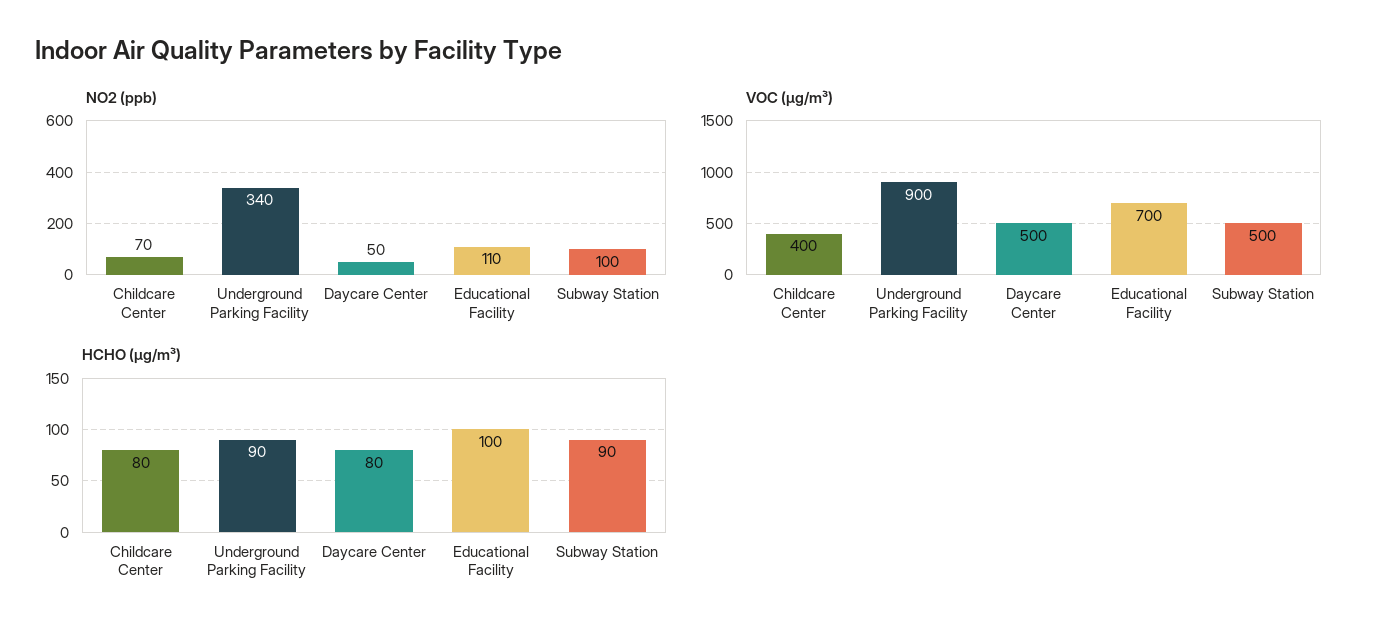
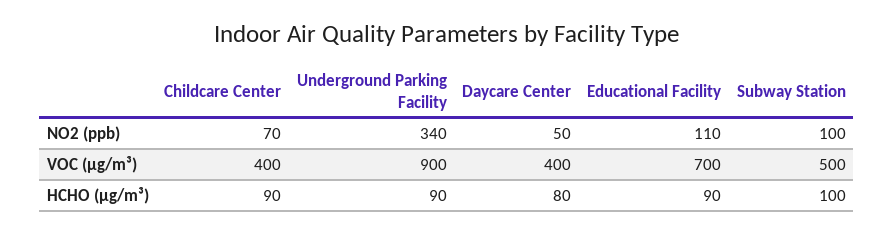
  {
    "NO2 (ppb)": {
      "Childcare Center": 70,
      "Underground Parking Facility": 340,
      "Daycare Center": 50,
      "Educational Facility": 110,
      "Subway Station": 100
    },
    "VOC (μg/m³)": {
      "Childcare Center": 400,
      "Underground Parking Facility": 900,
-     "Daycare Center": 500,
+     "Daycare Center": 400,
      "Educational Facility": 700,
      "Subway Station": 500
    },
    "HCHO (μg/m³)": {
-     "Childcare Center": 80,
+     "Childcare Center": 90,
      "Underground Parking Facility": 90,
      "Daycare Center": 80,
-     "Educational Facility": 100,
+     "Educational Facility": 90,
-     "Subway Station": 90
+     "Subway Station": 100
    }
  }

